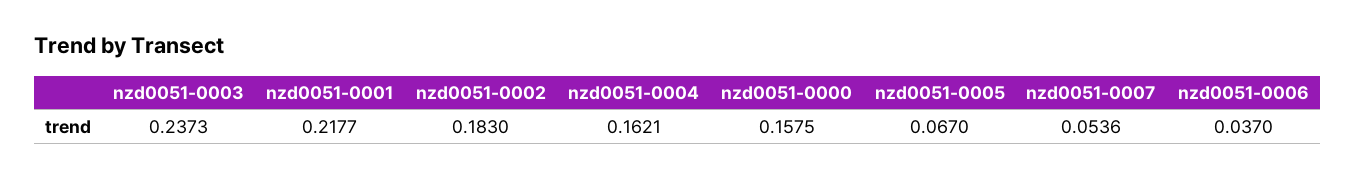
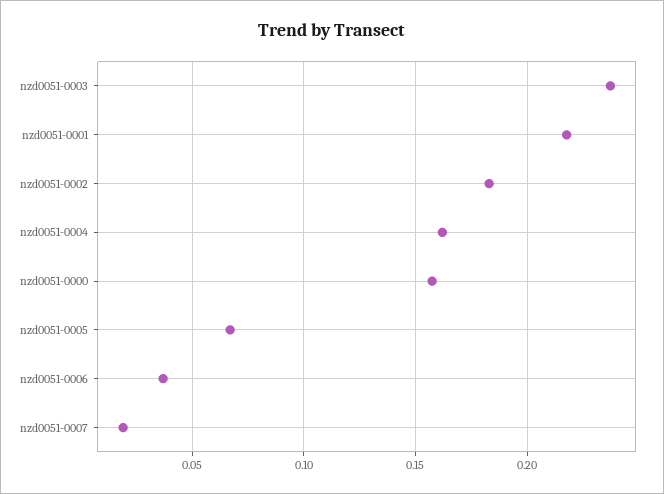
  {
    "nzd0051-0003": 0.2373,
    "nzd0051-0001": 0.2177,
    "nzd0051-0002": 0.183,
    "nzd0051-0004": 0.1621,
    "nzd0051-0000": 0.1575,
    "nzd0051-0005": 0.067,
-   "nzd0051-0007": 0.0536,
+   "nzd0051-0007": 0.02,
    "nzd0051-0006": 0.037
  }

